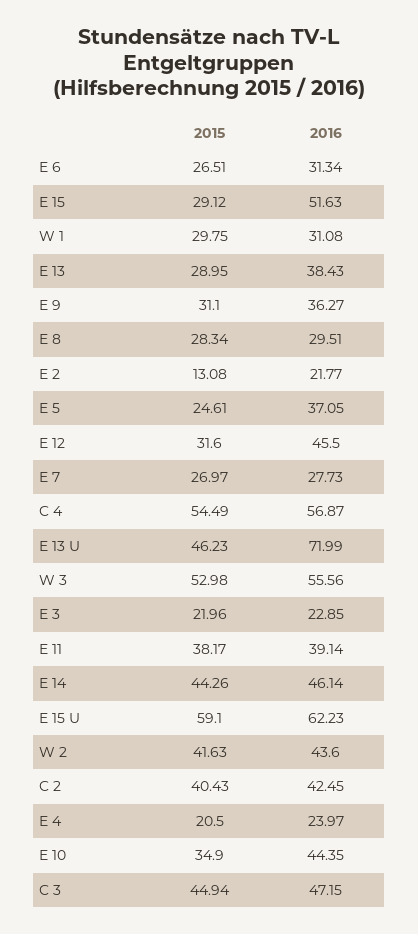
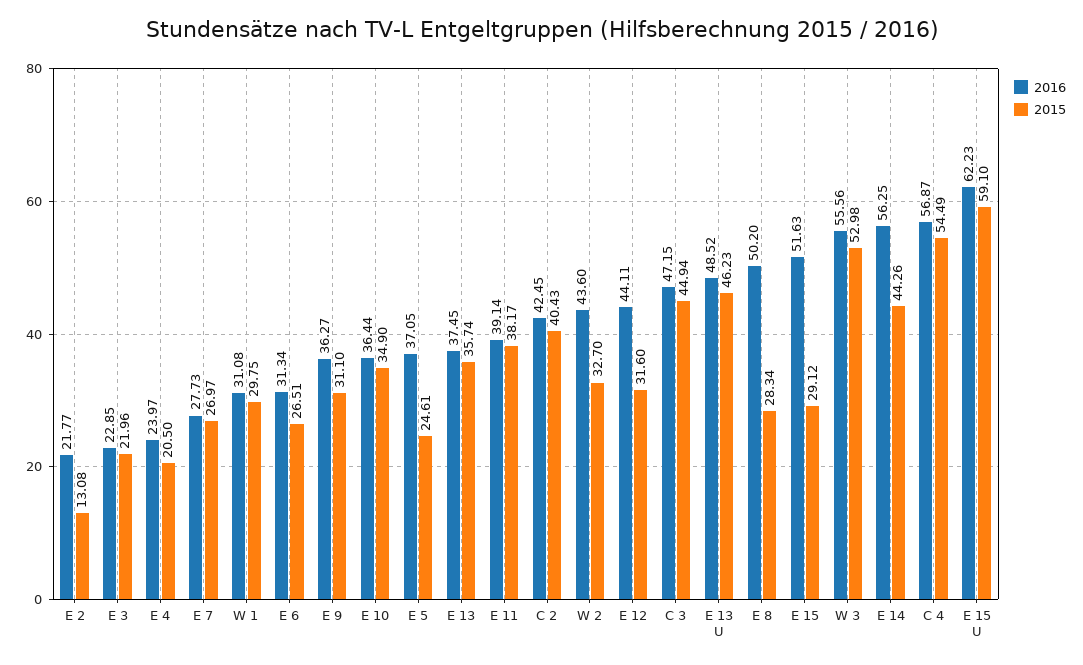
  {
    "2015": {
      "E 6": 26.51,
      "E 15": 29.12,
      "W 1": 29.75,
-     "E 13": 28.95,
+     "E 13": 35.74,
      "E 9": 31.1,
      "E 8": 28.34,
      "E 2": 13.08,
      "E 5": 24.61,
      "E 12": 31.6,
      "E 7": 26.97,
      "C 4": 54.49,
      "E 13 U": 46.23,
      "W 3": 52.98,
      "E 3": 21.96,
      "E 11": 38.17,
      "E 14": 44.26,
      "E 15 U": 59.1,
-     "W 2": 41.63,
+     "W 2": 32.7,
      "C 2": 40.43,
      "E 4": 20.5,
      "E 10": 34.9,
      "C 3": 44.94
    },
    "2016": {
      "E 6": 31.34,
      "E 15": 51.63,
      "W 1": 31.08,
-     "E 13": 38.43,
+     "E 13": 37.45,
      "E 9": 36.27,
-     "E 8": 29.51,
+     "E 8": 50.2,
      "E 2": 21.77,
      "E 5": 37.05,
-     "E 12": 45.5,
+     "E 12": 44.11,
      "E 7": 27.73,
      "C 4": 56.87,
-     "E 13 U": 71.99,
+     "E 13 U": 48.52,
      "W 3": 55.56,
      "E 3": 22.85,
      "E 11": 39.14,
-     "E 14": 46.14,
+     "E 14": 56.25,
      "E 15 U": 62.23,
      "W 2": 43.6,
      "C 2": 42.45,
      "E 4": 23.97,
-     "E 10": 44.35,
+     "E 10": 36.44,
      "C 3": 47.15
    }
  }

